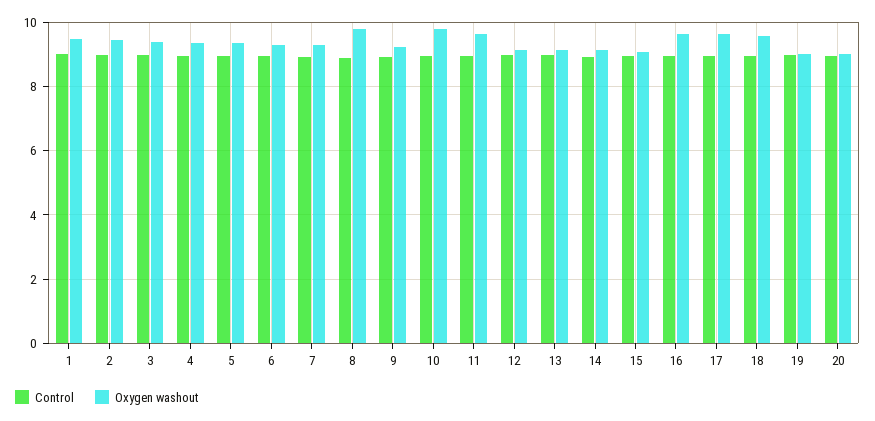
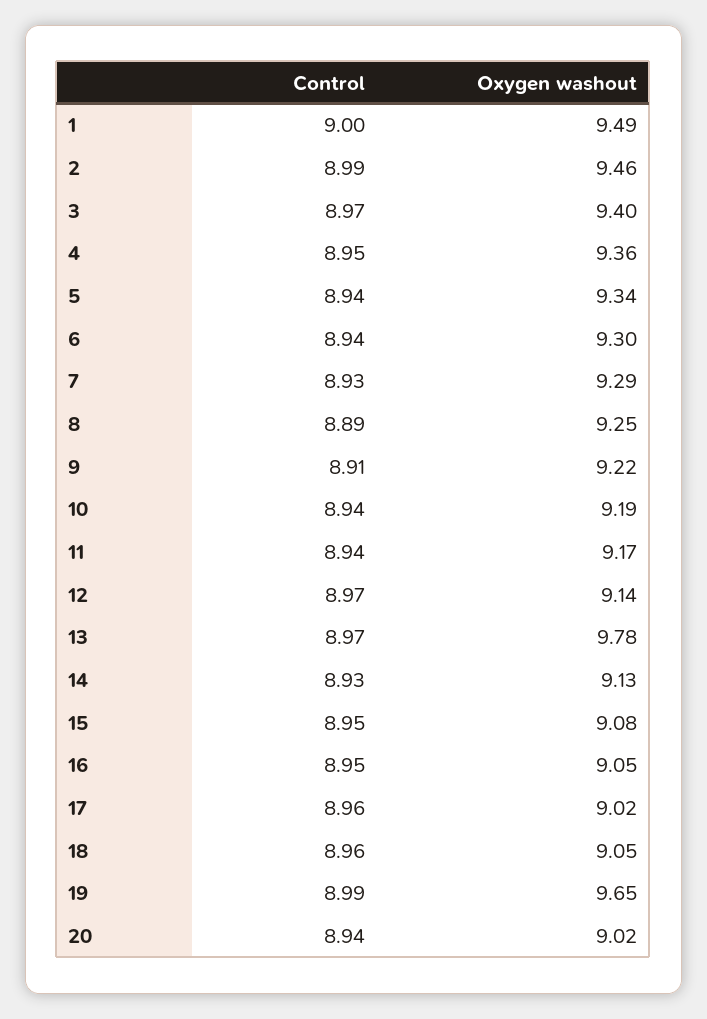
  {
    "Control": {
      "1": 9,
      "2": 8.99,
      "3": 8.97,
      "4": 8.95,
      "5": 8.94,
      "6": 8.94,
      "7": 8.93,
      "8": 8.89,
      "9": 8.91,
      "10": 8.94,
      "11": 8.94,
      "12": 8.97,
      "13": 8.97,
      "14": 8.93,
      "15": 8.95,
      "16": 8.95,
      "17": 8.96,
      "18": 8.96,
      "19": 8.99,
      "20": 8.94
    },
    "Oxygen washout": {
      "1": 9.49,
      "2": 9.46,
      "3": 9.4,
      "4": 9.36,
      "5": 9.34,
      "6": 9.3,
      "7": 9.29,
-     "8": 9.8,
+     "8": 9.25,
      "9": 9.22,
-     "10": 9.8,
+     "10": 9.19,
-     "11": 9.6,
+     "11": 9.17,
      "12": 9.14,
-     "13": 9.2,
+     "13": 9.78,
      "14": 9.13,
      "15": 9.08,
-     "16": 9.6,
+     "16": 9.05,
-     "17": 9.6,
+     "17": 9.02,
-     "18": 9.6,
+     "18": 9.05,
-     "19": 9,
+     "19": 9.65,
      "20": 9.02
    }
  }

